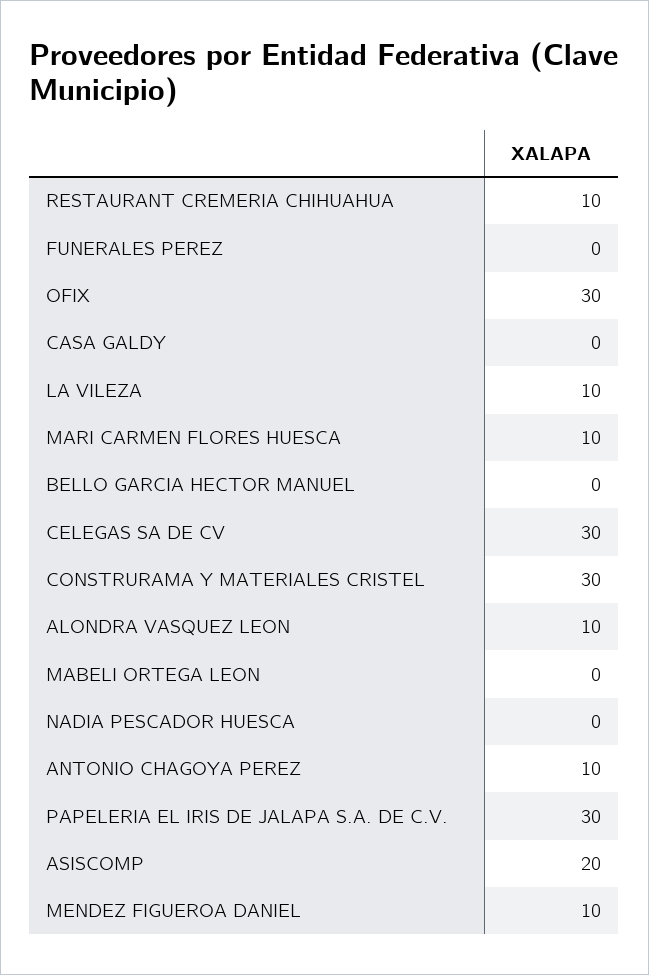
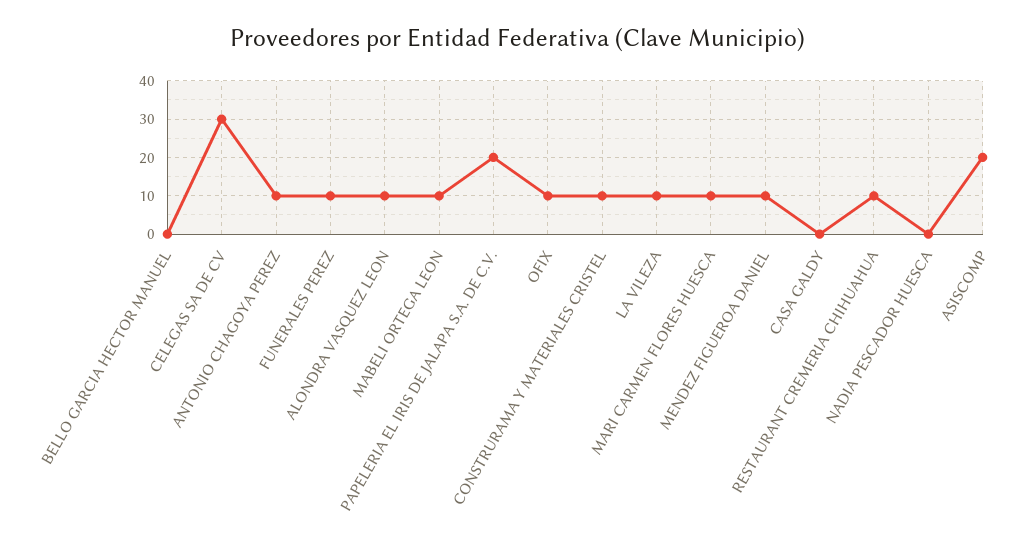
  {
    "RESTAURANT CREMERIA CHIHUAHUA": 10,
-   "FUNERALES PEREZ": 0,
+   "FUNERALES PEREZ": 10,
-   "OFIX": 30,
+   "OFIX": 10,
    "CASA GALDY": 0,
    "LA VILEZA": 10,
    "MARI CARMEN FLORES HUESCA": 10,
    "BELLO GARCIA HECTOR MANUEL": 0,
    "CELEGAS SA DE CV": 30,
-   "CONSTRURAMA Y MATERIALES CRISTEL": 30,
+   "CONSTRURAMA Y MATERIALES CRISTEL": 10,
    "ALONDRA VASQUEZ LEON": 10,
-   "MABELI ORTEGA LEON": 0,
+   "MABELI ORTEGA LEON": 10,
    "NADIA PESCADOR HUESCA": 0,
    "ANTONIO CHAGOYA PEREZ": 10,
-   "PAPELERIA EL IRIS DE JALAPA S.A. DE C.V.": 30,
+   "PAPELERIA EL IRIS DE JALAPA S.A. DE C.V.": 20,
    "ASISCOMP": 20,
    "MENDEZ FIGUEROA DANIEL": 10
  }

